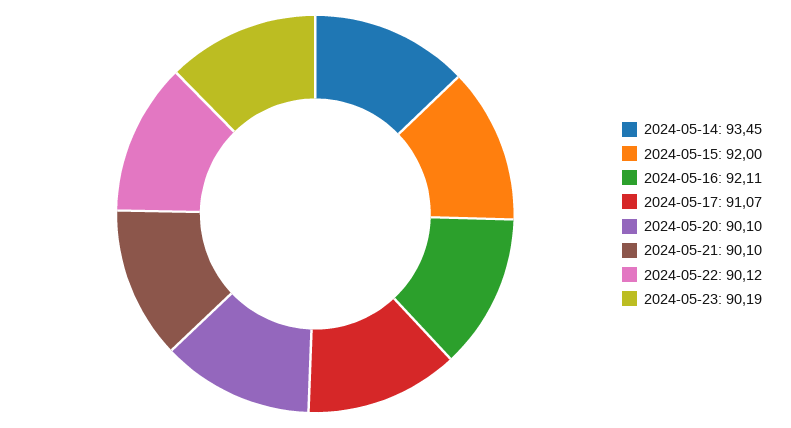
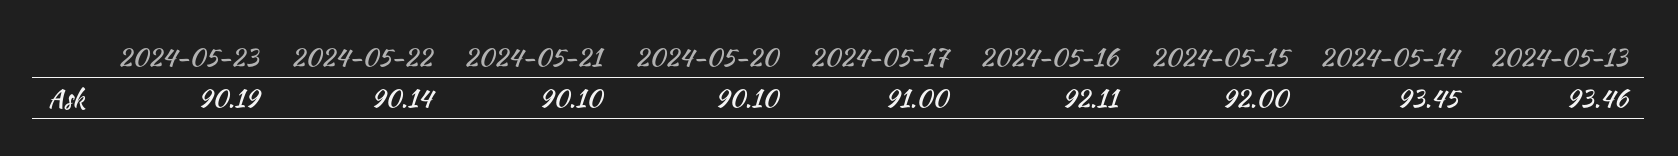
  {
    "2024-05-14": 93.45,
    "2024-05-15": 92,
    "2024-05-16": 92.11,
-   "2024-05-17": 91.07,
+   "2024-05-17": 91,
    "2024-05-20": 90.1,
    "2024-05-21": 90.1,
-   "2024-05-22": 90.12,
+   "2024-05-22": 90.14,
-   "2024-05-23": 90.19
+   "2024-05-23": 90.19,
+   "2024-05-13": 93.46
  }

